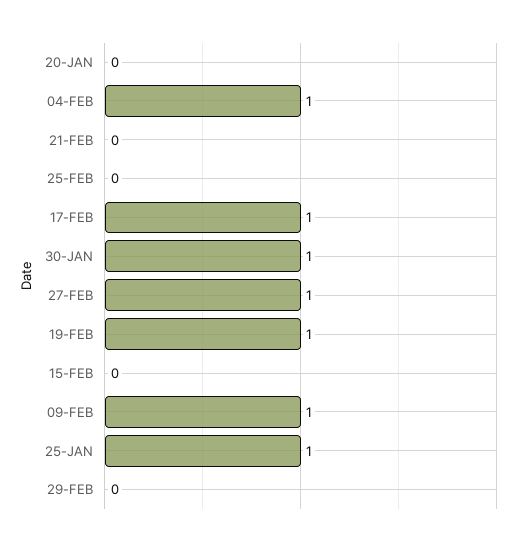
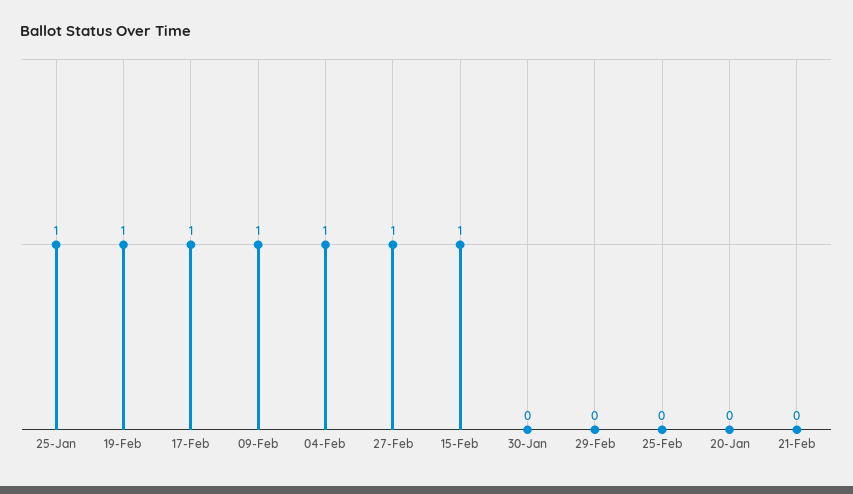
  {
    "20-JAN": 0,
    "04-FEB": 1,
    "21-FEB": 0,
    "25-FEB": 0,
    "17-FEB": 1,
-   "30-JAN": 1,
+   "30-JAN": 0,
    "27-FEB": 1,
    "19-FEB": 1,
-   "15-FEB": 0,
+   "15-FEB": 1,
    "09-FEB": 1,
    "25-JAN": 1,
    "29-FEB": 0
  }

